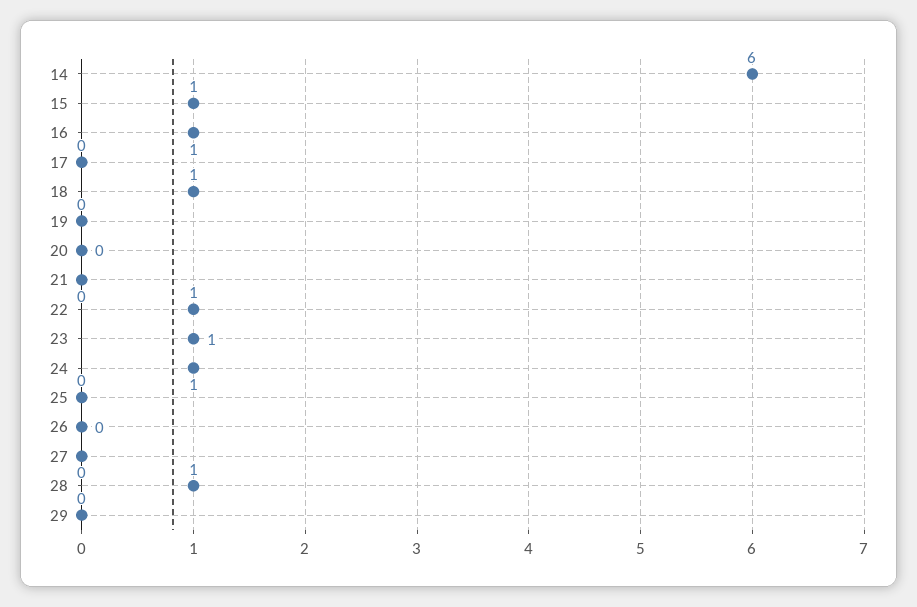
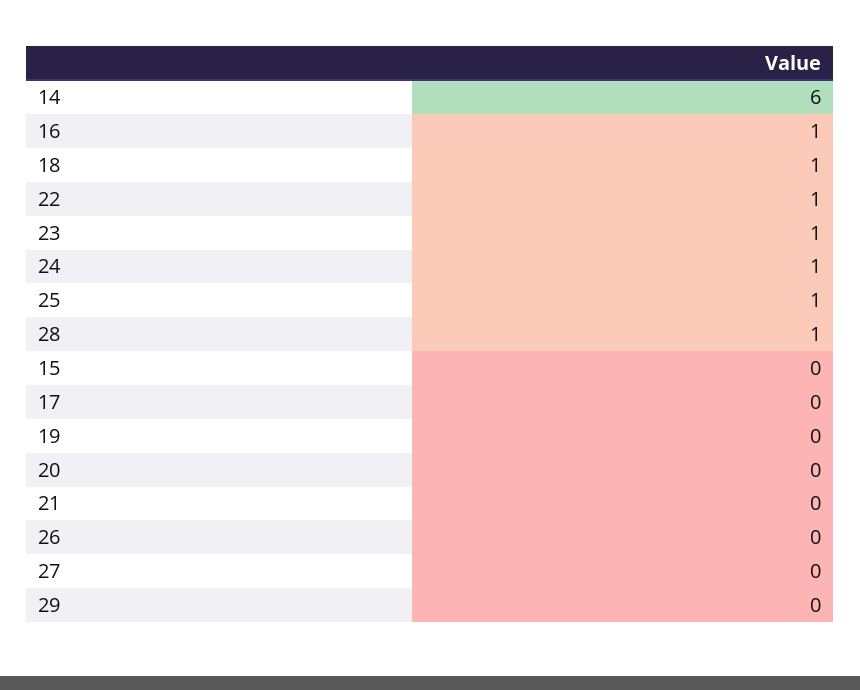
  {
    "14": 6,
-   "15": 1,
+   "15": 0,
    "16": 1,
    "17": 0,
    "18": 1,
    "19": 0,
    "20": 0,
    "21": 0,
    "22": 1,
    "23": 1,
    "24": 1,
-   "25": 0,
+   "25": 1,
    "26": 0,
    "27": 0,
    "28": 1,
    "29": 0
  }

